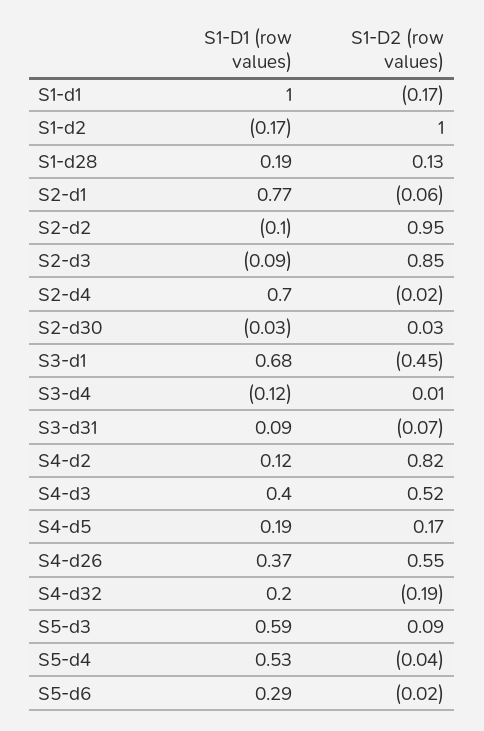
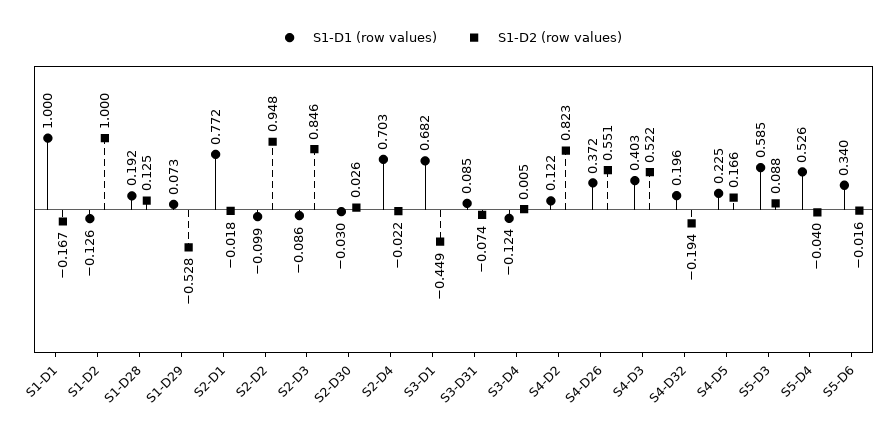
  {
    "S1-D1 (row values)": {
      "S1-d1": 1,
-     "S1-d2": -0.17,
+     "S1-d2": -0.126,
      "S1-d28": 0.192,
      "S2-d1": 0.772,
      "S2-d2": -0.099,
      "S2-d3": -0.086,
      "S2-d4": 0.703,
      "S2-d30": -0.03,
      "S3-d1": 0.682,
      "S3-d4": -0.124,
      "S3-d31": 0.085,
      "S4-d2": 0.122,
      "S4-d3": 0.403,
-     "S4-d5": 0.19,
+     "S4-d5": 0.225,
      "S4-d26": 0.372,
      "S4-d32": 0.196,
      "S5-d3": 0.585,
      "S5-d4": 0.526,
-     "S5-d6": 0.29
+     "S5-d6": 0.34,
+     "S1-D29": 0.073
    },
    "S1-D2 (row values)": {
      "S1-d1": -0.167,
      "S1-d2": 1,
      "S1-d28": 0.125,
-     "S2-d1": -0.06,
+     "S2-d1": -0.018,
      "S2-d2": 0.948,
      "S2-d3": 0.846,
      "S2-d4": -0.022,
      "S2-d30": 0.026,
      "S3-d1": -0.449,
      "S3-d4": 0.005,
      "S3-d31": -0.074,
      "S4-d2": 0.823,
      "S4-d3": 0.522,
      "S4-d5": 0.166,
      "S4-d26": 0.551,
      "S4-d32": -0.194,
      "S5-d3": 0.088,
      "S5-d4": -0.04,
-     "S5-d6": -0.016
+     "S5-d6": -0.016,
+     "S1-D29": -0.528
    }
  }

